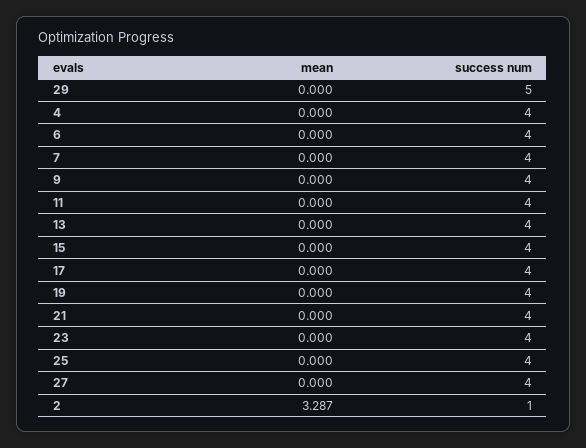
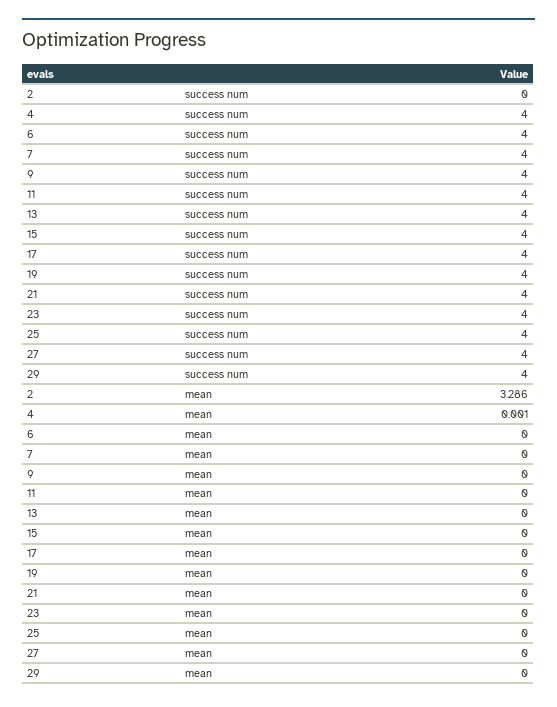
  {
    "mean": {
      "29": 0,
-     "4": 0,
+     "4": 0.001,
      "6": 0,
      "7": 0,
      "9": 0,
      "11": 0,
      "13": 0,
      "15": 0,
      "17": 0,
      "19": 0,
      "21": 0,
      "23": 0,
      "25": 0,
      "27": 0,
-     "2": 3.287
+     "2": 3.286
    },
    "success num": {
-     "29": 5,
+     "29": 4,
      "4": 4,
      "6": 4,
      "7": 4,
      "9": 4,
      "11": 4,
      "13": 4,
      "15": 4,
      "17": 4,
      "19": 4,
      "21": 4,
      "23": 4,
      "25": 4,
      "27": 4,
-     "2": 1
+     "2": 0
    }
  }

